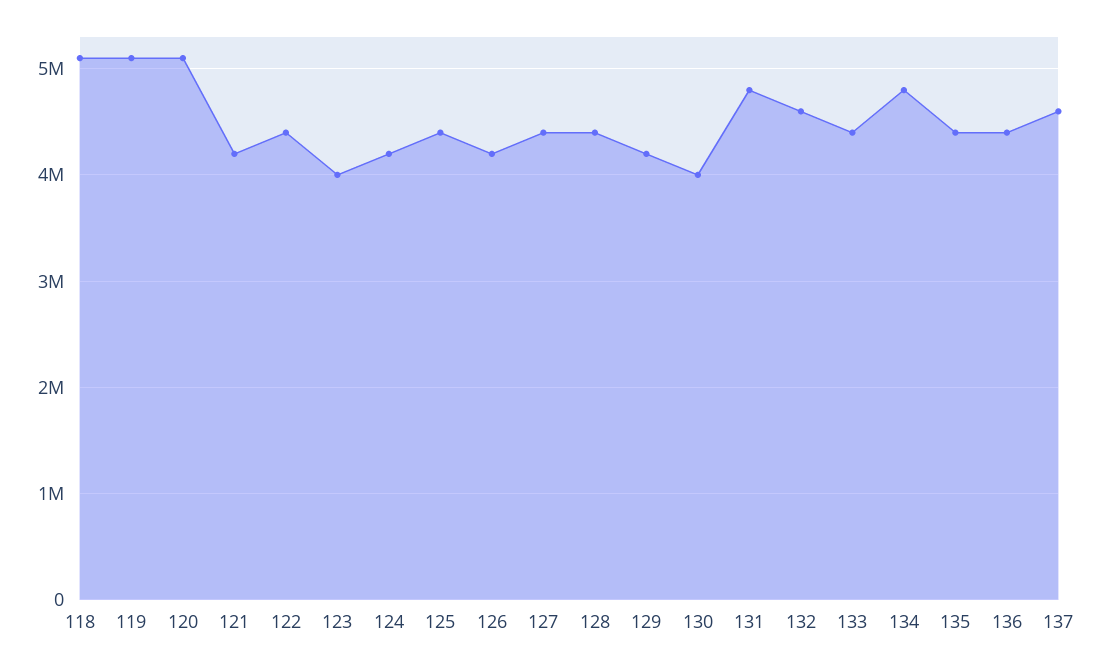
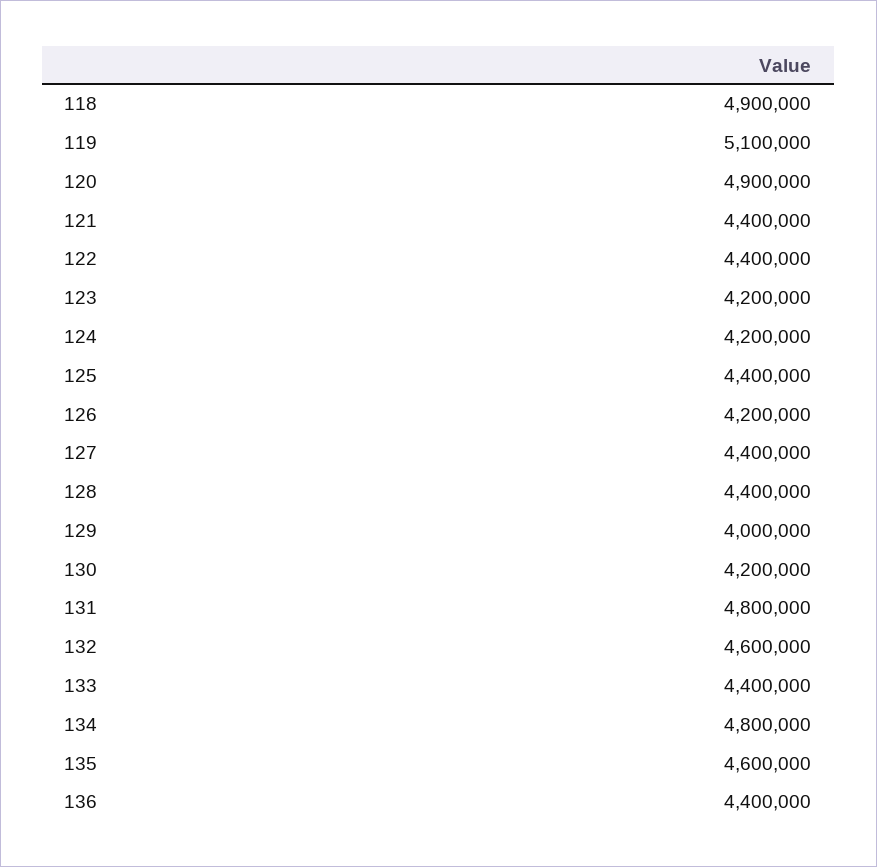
  {
-   "118": 5100000,
+   "118": 4900000,
    "119": 5100000,
-   "120": 5100000,
+   "120": 4900000,
-   "121": 4200000,
+   "121": 4400000,
    "122": 4400000,
-   "123": 4000000,
+   "123": 4200000,
    "124": 4200000,
    "125": 4400000,
    "126": 4200000,
    "127": 4400000,
    "128": 4400000,
-   "129": 4200000,
+   "129": 4000000,
-   "130": 4000000,
+   "130": 4200000,
    "131": 4800000,
    "132": 4600000,
    "133": 4400000,
    "134": 4800000,
-   "135": 4400000,
+   "135": 4600000,
-   "136": 4400000,
+   "136": 4400000
-   "137": 4600000
  }

